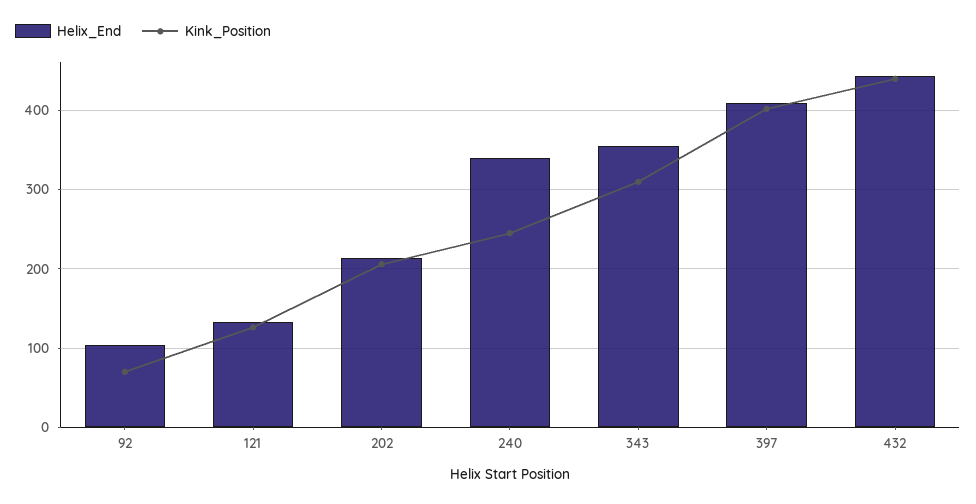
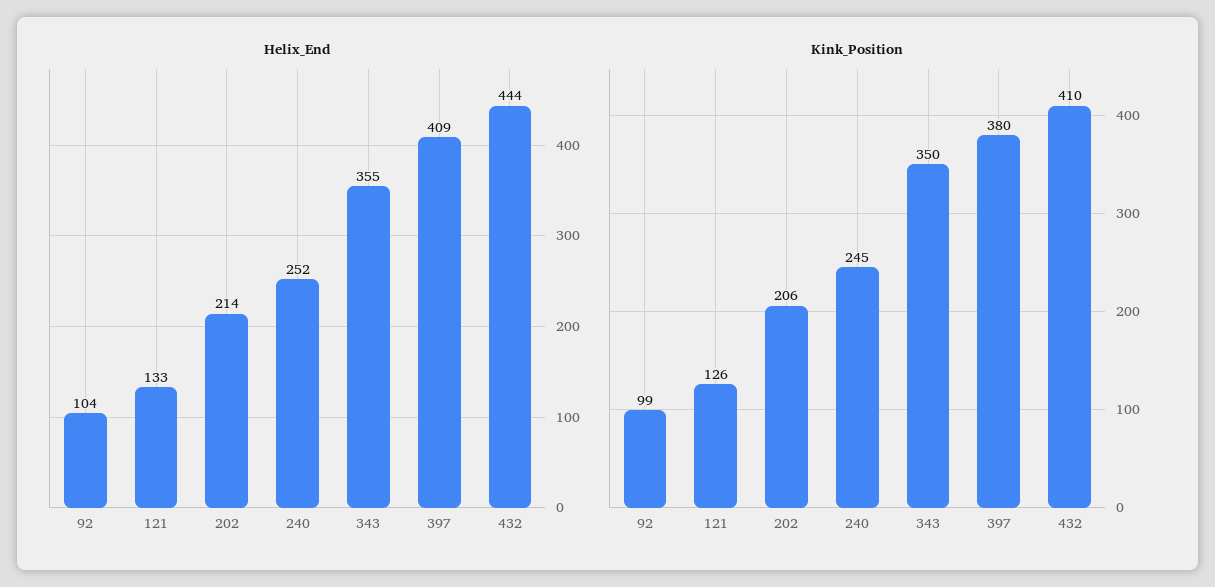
  {
    "Helix_End": {
      "92": 104,
      "121": 133,
      "202": 214,
-     "240": 340,
+     "240": 252,
      "343": 355,
      "397": 409,
      "432": 444
    },
    "Kink_Position": {
-     "92": 70,
+     "92": 99,
      "121": 126,
      "202": 206,
      "240": 245,
-     "343": 310,
+     "343": 350,
-     "397": 400,
+     "397": 380,
-     "432": 440
+     "432": 410
    }
  }

